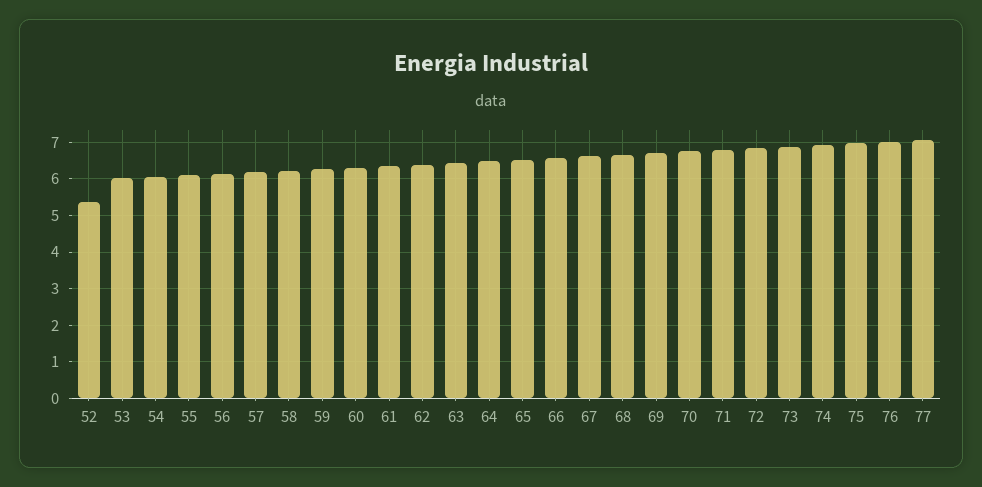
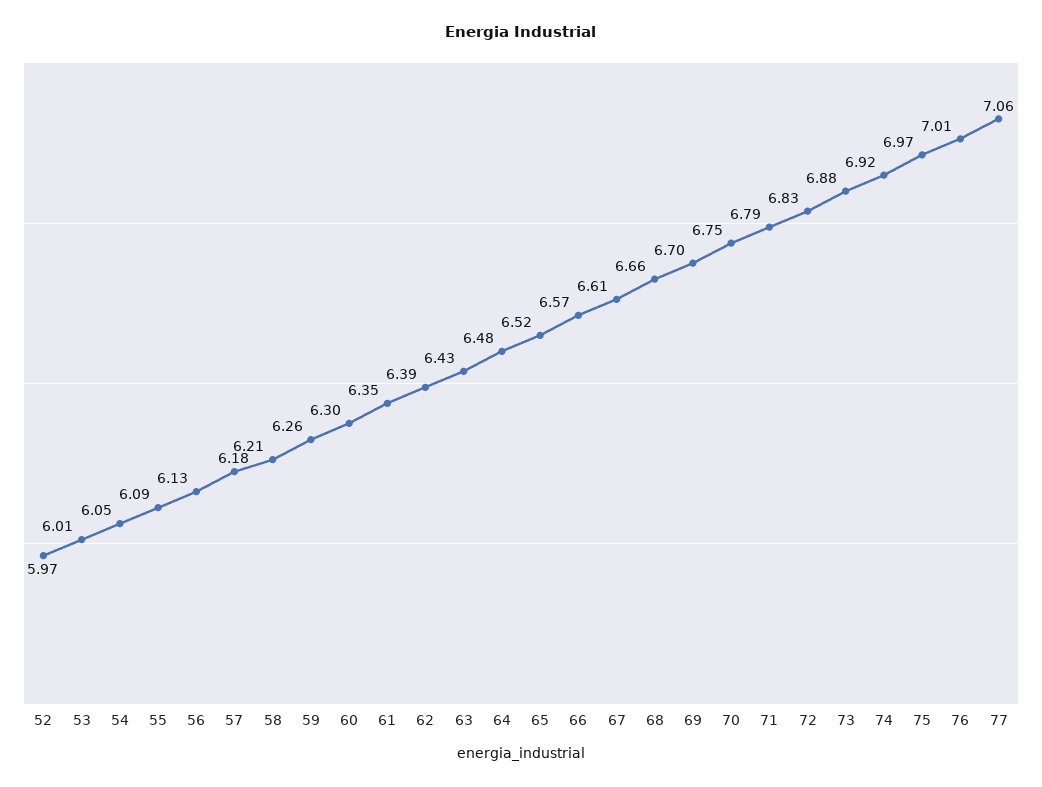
  {
-   "52": 5.4,
+   "52": 5.97,
    "53": 6.01,
    "54": 6.05,
    "55": 6.09,
    "56": 6.13,
    "57": 6.18,
    "58": 6.21,
    "59": 6.26,
    "60": 6.3,
    "61": 6.35,
    "62": 6.39,
    "63": 6.43,
    "64": 6.48,
    "65": 6.52,
    "66": 6.57,
    "67": 6.61,
    "68": 6.66,
    "69": 6.7,
    "70": 6.75,
    "71": 6.79,
    "72": 6.83,
    "73": 6.88,
    "74": 6.92,
    "75": 6.97,
    "76": 7.01,
    "77": 7.06
  }

